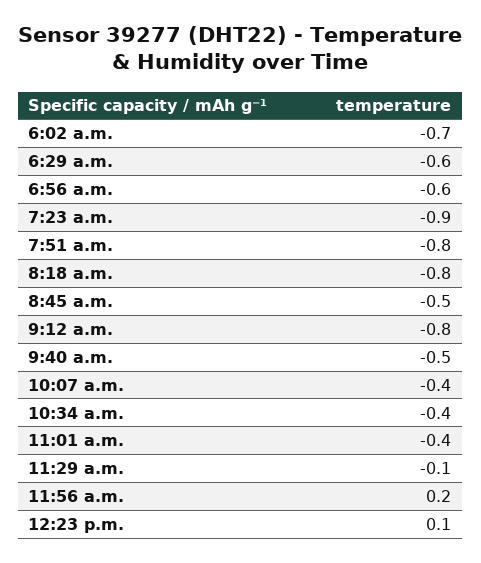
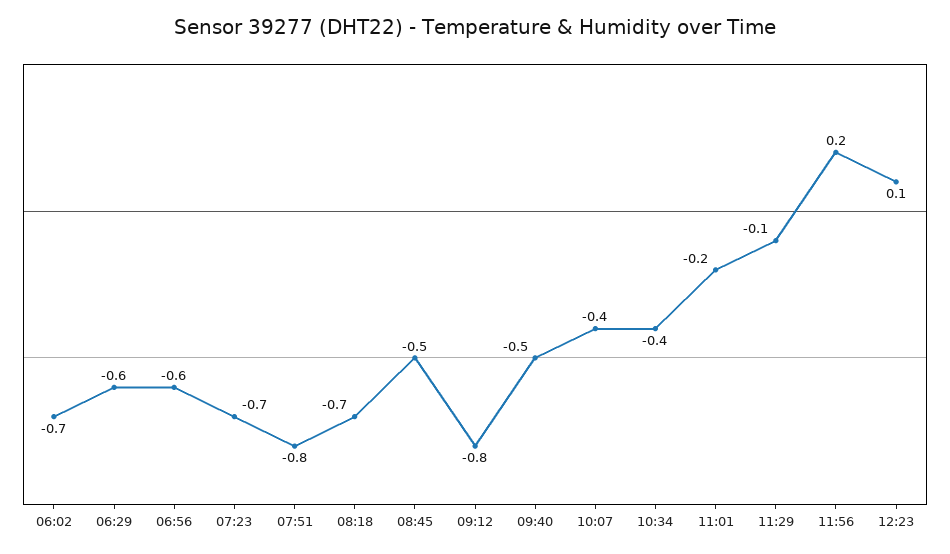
  {
    "6:02 a.m.": -0.7,
    "6:29 a.m.": -0.6,
    "6:56 a.m.": -0.6,
-   "7:23 a.m.": -0.9,
+   "7:23 a.m.": -0.7,
    "7:51 a.m.": -0.8,
-   "8:18 a.m.": -0.8,
+   "8:18 a.m.": -0.7,
    "8:45 a.m.": -0.5,
    "9:12 a.m.": -0.8,
    "9:40 a.m.": -0.5,
    "10:07 a.m.": -0.4,
    "10:34 a.m.": -0.4,
-   "11:01 a.m.": -0.4,
+   "11:01 a.m.": -0.2,
    "11:29 a.m.": -0.1,
    "11:56 a.m.": 0.2,
    "12:23 p.m.": 0.1
  }

